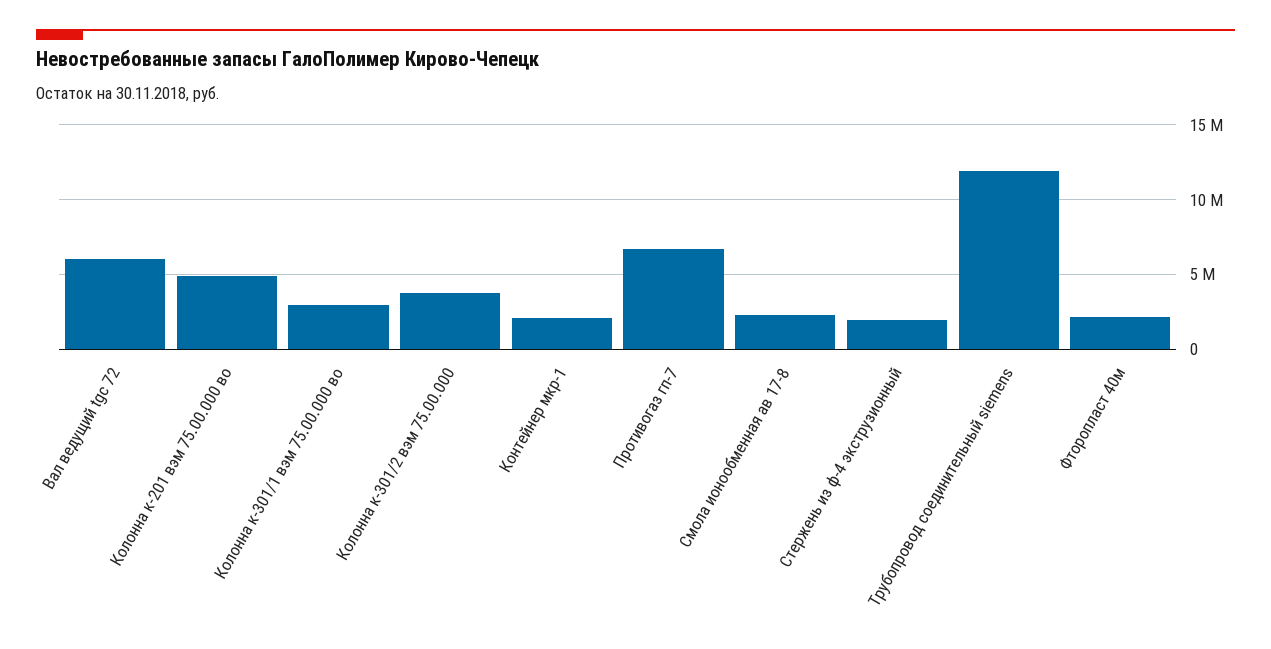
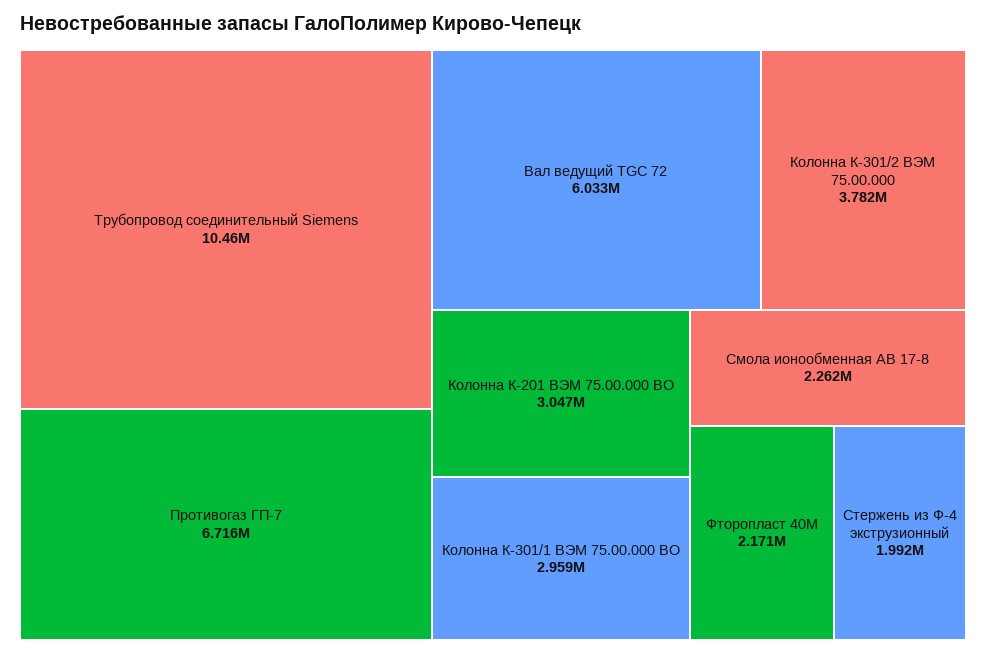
  {
    "Вал ведущий tgc 72": 6033000,
-   "Колонна к-201 вэм 75.00.000 во": 5000000,
+   "Колонна к-201 вэм 75.00.000 во": 3047000,
    "Колонна к-301/1 вэм 75.00.000 во": 2959000,
    "Колонна к-301/2 вэм 75.00.000": 3782000,
-   "Контейнер мкр-1": 2000000,
    "Противогаз гп-7": 6716000,
    "Смола ионообменная ав 17-8": 2262000,
    "Стержень из ф-4 экструзионный": 1992000,
-   "Трубопровод соединительный siemens": 12000000,
+   "Трубопровод соединительный siemens": 10460000,
    "Фторопласт 40м": 2171000
  }

